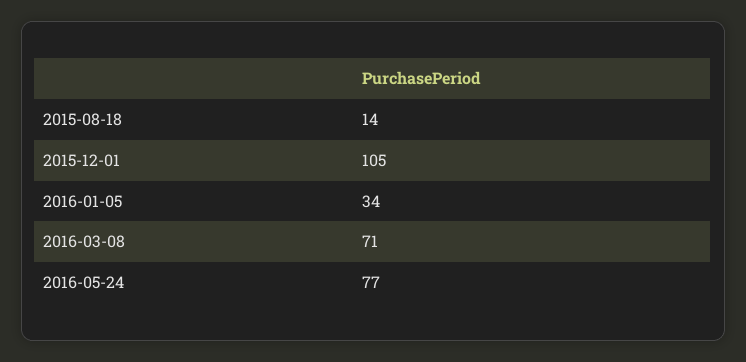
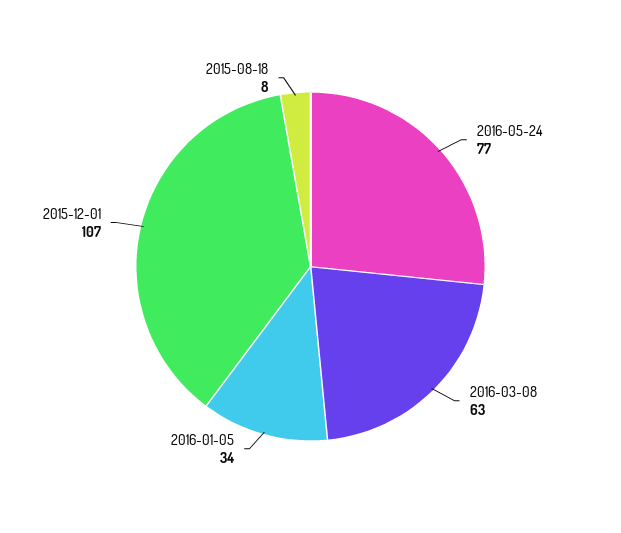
  {
-   "2015-08-18": 14,
+   "2015-08-18": 8,
-   "2015-12-01": 105,
+   "2015-12-01": 107,
    "2016-01-05": 34,
-   "2016-03-08": 71,
+   "2016-03-08": 63,
    "2016-05-24": 77
  }

